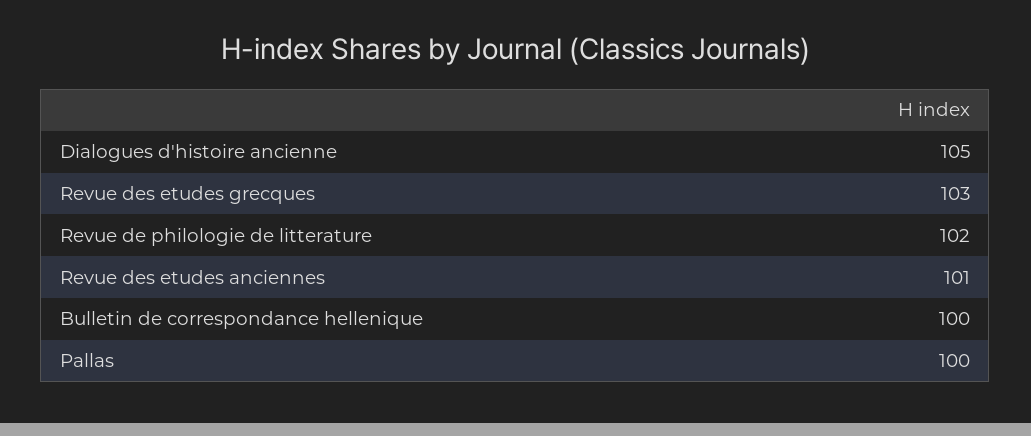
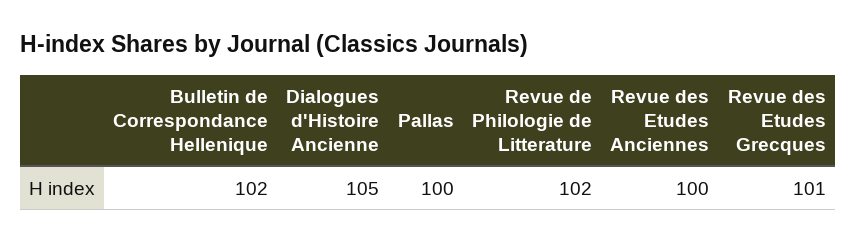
  {
    "Dialogues d'histoire ancienne": 105,
-   "Revue des etudes grecques": 103,
+   "Revue des etudes grecques": 101,
    "Revue de philologie de litterature": 102,
-   "Revue des etudes anciennes": 101,
+   "Revue des etudes anciennes": 100,
-   "Bulletin de correspondance hellenique": 100,
+   "Bulletin de correspondance hellenique": 102,
    "Pallas": 100
  }

